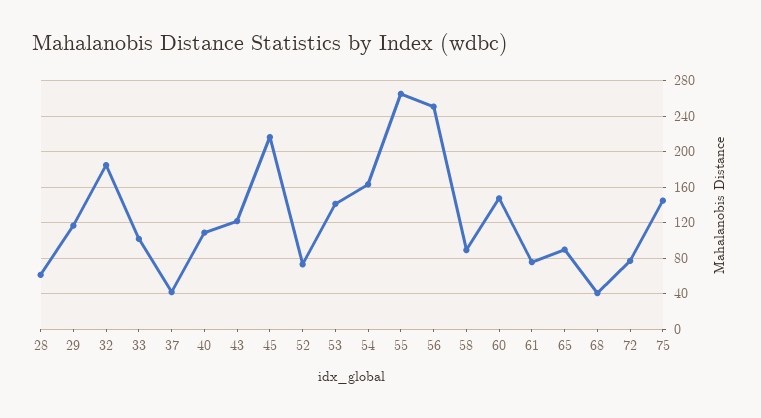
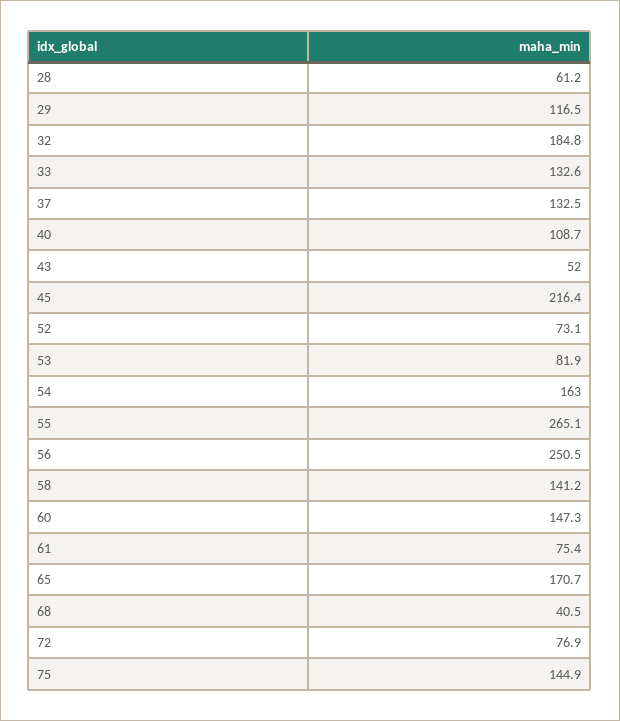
  {
    "28": 61.2,
    "29": 116.5,
    "32": 184.8,
-   "33": 100,
+   "33": 132.6,
-   "37": 40,
+   "37": 132.5,
    "40": 108.7,
-   "43": 120,
+   "43": 52,
    "45": 216.4,
    "52": 73.1,
-   "53": 140,
+   "53": 81.9,
    "54": 163,
    "55": 265.1,
    "56": 250.5,
-   "58": 90,
+   "58": 141.2,
    "60": 147.3,
    "61": 75.4,
-   "65": 90,
+   "65": 170.7,
    "68": 40.5,
    "72": 76.9,
    "75": 144.9
  }

